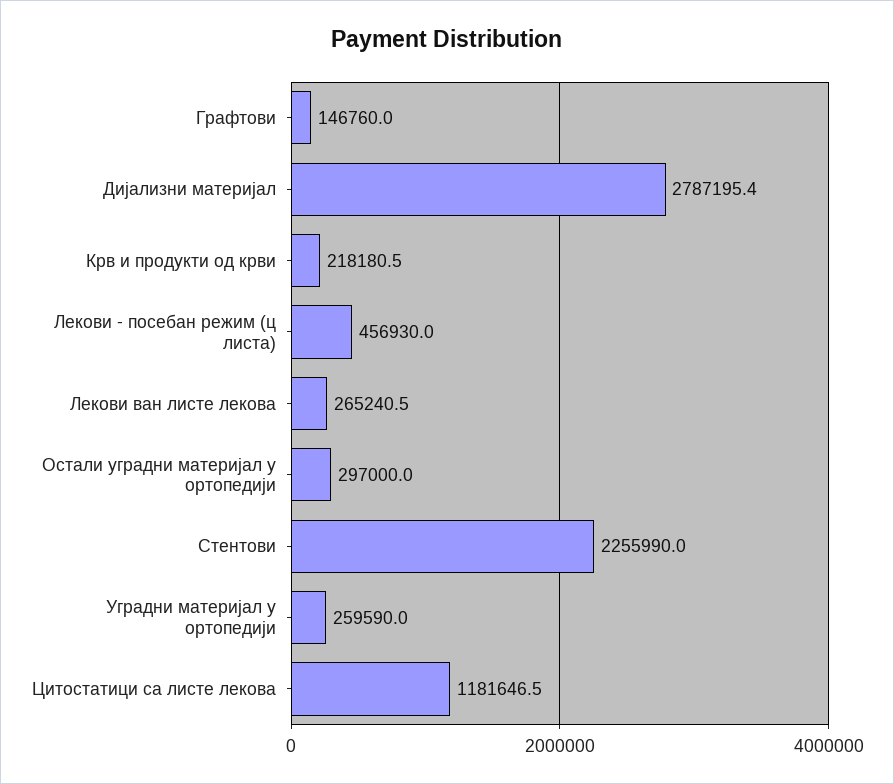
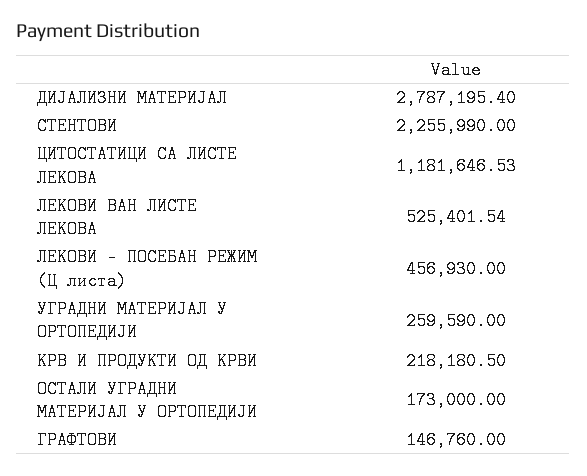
  {
    "Графтови": 146760,
    "Дијализни материјал": 2787195.4,
    "Крв и продукти од крви": 218180.5,
    "Лекови - посебан режим (ц листа)": 456930,
-   "Лекови ван листе лекова": 265240.5,
+   "Лекови ван листе лекова": 525401.54,
-   "Остали уградни материјал у ортопедији": 297000,
+   "Остали уградни материјал у ортопедији": 173000,
    "Стентови": 2255990,
    "Уградни материјал у ортопедији": 259590,
    "Цитостатици са листе лекова": 1181646.53
  }

